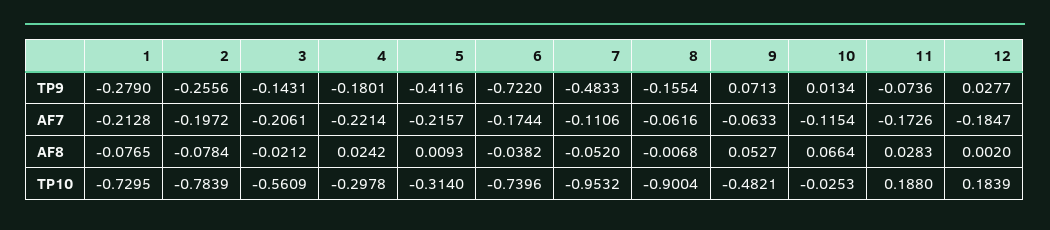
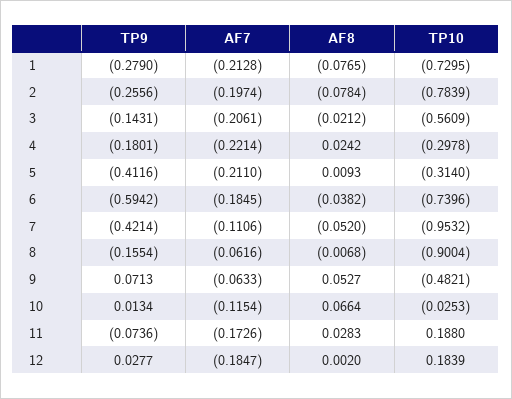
  {
    "1": {
      "TP9": -0.279,
      "AF7": -0.2128,
      "AF8": -0.0765,
      "TP10": -0.7295
    },
    "2": {
      "TP9": -0.2556,
-     "AF7": -0.1972,
+     "AF7": -0.1974,
      "AF8": -0.0784,
      "TP10": -0.7839
    },
    "3": {
      "TP9": -0.1431,
      "AF7": -0.2061,
      "AF8": -0.0212,
      "TP10": -0.5609
    },
    "4": {
      "TP9": -0.1801,
      "AF7": -0.2214,
      "AF8": 0.0242,
      "TP10": -0.2978
    },
    "5": {
      "TP9": -0.4116,
-     "AF7": -0.2157,
+     "AF7": -0.211,
      "AF8": 0.0093,
      "TP10": -0.314
    },
    "6": {
-     "TP9": -0.722,
+     "TP9": -0.5942,
-     "AF7": -0.1744,
+     "AF7": -0.1845,
      "AF8": -0.0382,
      "TP10": -0.7396
    },
    "7": {
-     "TP9": -0.4833,
+     "TP9": -0.4214,
      "AF7": -0.1106,
      "AF8": -0.052,
      "TP10": -0.9532
    },
    "8": {
      "TP9": -0.1554,
      "AF7": -0.0616,
      "AF8": -0.0068,
      "TP10": -0.9004
    },
    "9": {
      "TP9": 0.0713,
      "AF7": -0.0633,
      "AF8": 0.0527,
      "TP10": -0.4821
    },
    "10": {
      "TP9": 0.0134,
      "AF7": -0.1154,
      "AF8": 0.0664,
      "TP10": -0.0253
    },
    "11": {
      "TP9": -0.0736,
      "AF7": -0.1726,
      "AF8": 0.0283,
      "TP10": 0.188
    },
    "12": {
      "TP9": 0.0277,
      "AF7": -0.1847,
      "AF8": 0.002,
      "TP10": 0.1839
    }
  }

